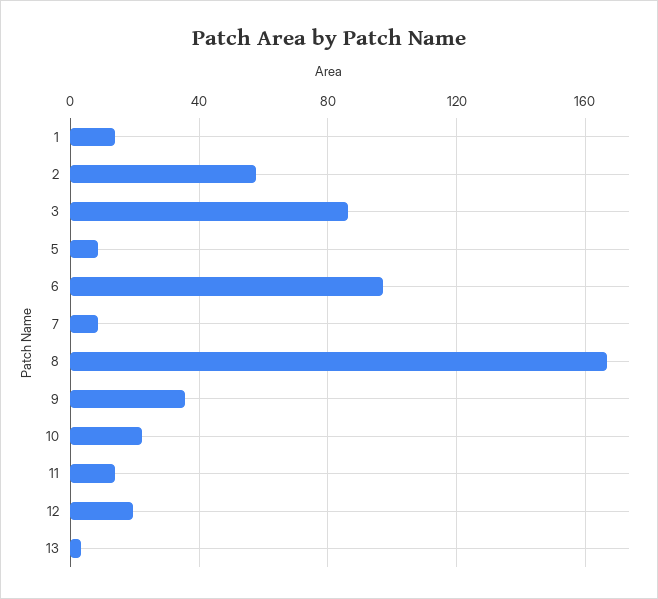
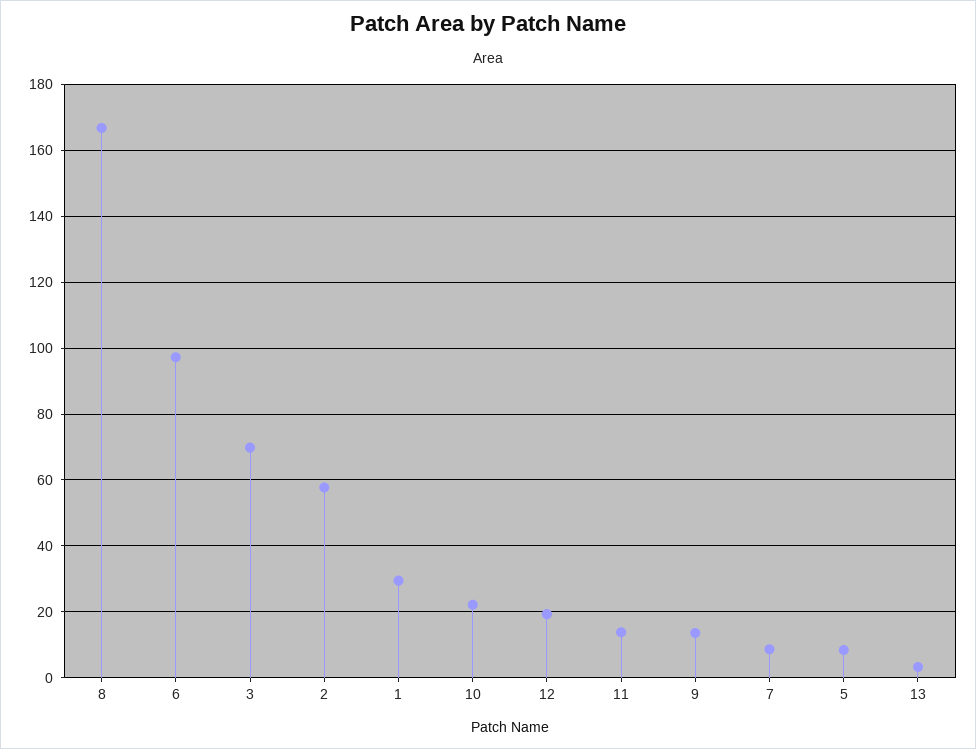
  {
-   "1": 15,
+   "1": 30,
    "2": 58,
-   "3": 85,
+   "3": 70,
    "5": 8,
    "6": 98,
    "7": 8,
    "8": 166,
-   "9": 35,
+   "9": 14,
    "10": 22,
    "11": 14,
    "12": 20,
    "13": 4
  }

